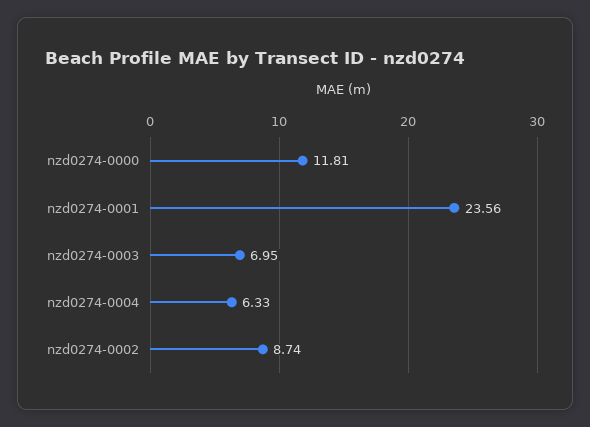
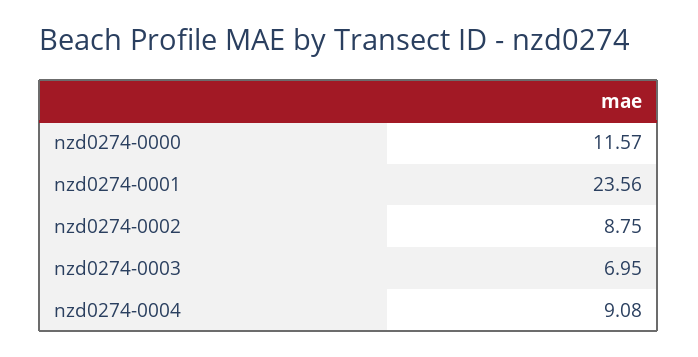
  {
-   "nzd0274-0000": 11.81,
+   "nzd0274-0000": 11.57,
    "nzd0274-0001": 23.56,
    "nzd0274-0003": 6.95,
-   "nzd0274-0004": 6.33,
+   "nzd0274-0004": 9.08,
-   "nzd0274-0002": 8.74
+   "nzd0274-0002": 8.75
  }

